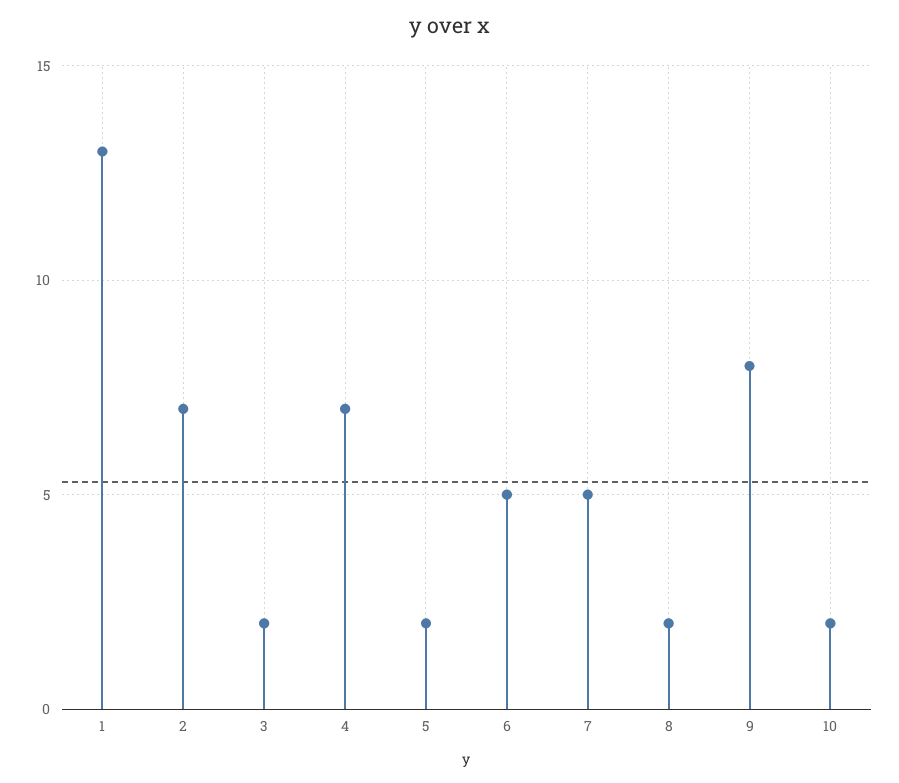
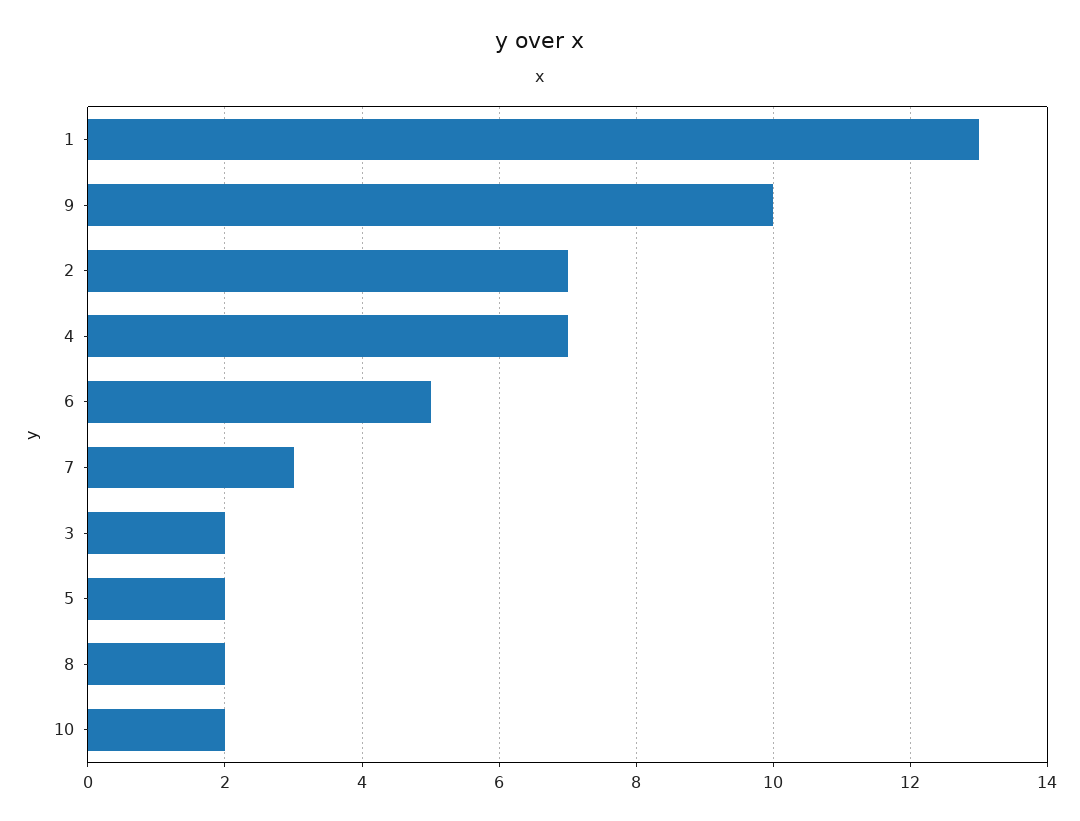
  {
    "1": 13,
    "2": 7,
    "3": 2,
    "4": 7,
    "5": 2,
    "6": 5,
-   "7": 5,
+   "7": 3,
    "8": 2,
-   "9": 8,
+   "9": 10,
    "10": 2
  }

